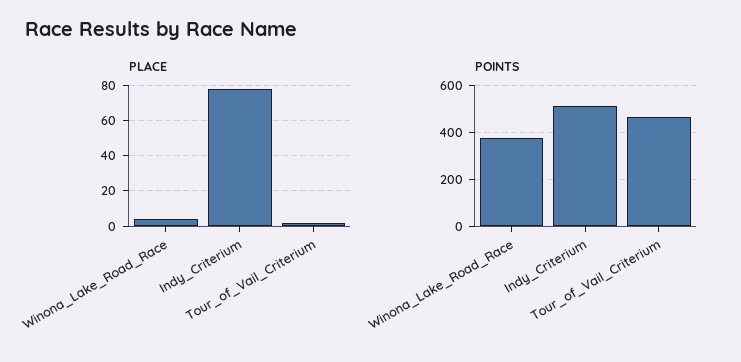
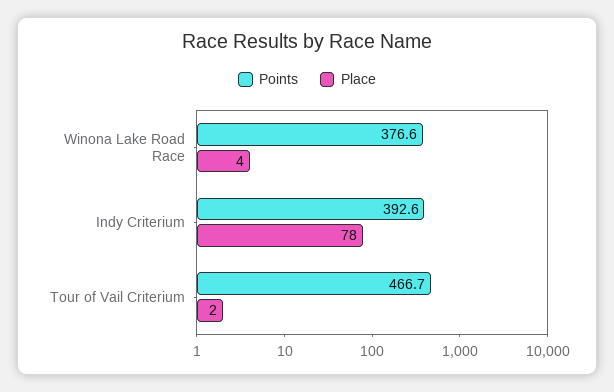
  {
    "PLACE": {
      "Winona_Lake_Road_Race": 4,
      "Indy_Criterium": 78,
      "Tour_of_Vail_Criterium": 2
    },
    "POINTS": {
      "Winona_Lake_Road_Race": 376.6,
-     "Indy_Criterium": 500,
+     "Indy_Criterium": 392.6,
      "Tour_of_Vail_Criterium": 466.7
    }
  }

